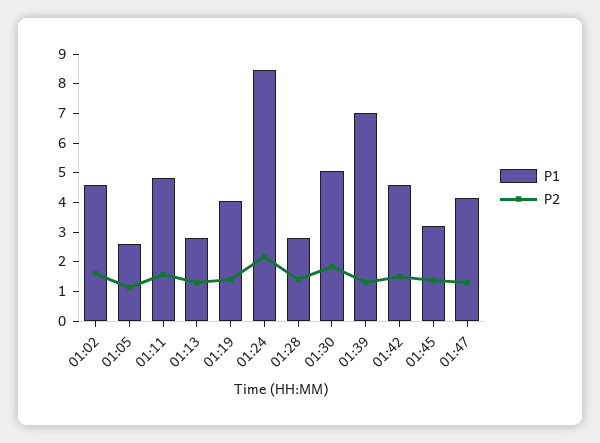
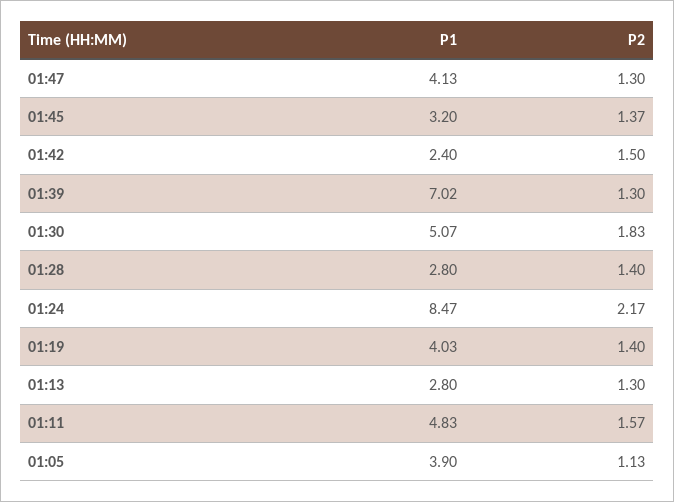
  {
    "P1": {
-     "01:02": 4.5,
-     "01:05": 2.5,
+     "01:05": 3.9,
      "01:11": 4.83,
      "01:13": 2.8,
      "01:19": 4.03,
      "01:24": 8.47,
      "01:28": 2.8,
      "01:30": 5.07,
      "01:39": 7.02,
-     "01:42": 4.5,
+     "01:42": 2.4,
      "01:45": 3.2,
      "01:47": 4.13
    },
    "P2": {
-     "01:02": 1.5,
      "01:05": 1.13,
      "01:11": 1.57,
      "01:13": 1.3,
      "01:19": 1.4,
      "01:24": 2.17,
      "01:28": 1.4,
      "01:30": 1.83,
      "01:39": 1.3,
      "01:42": 1.5,
      "01:45": 1.37,
      "01:47": 1.3
    }
  }

